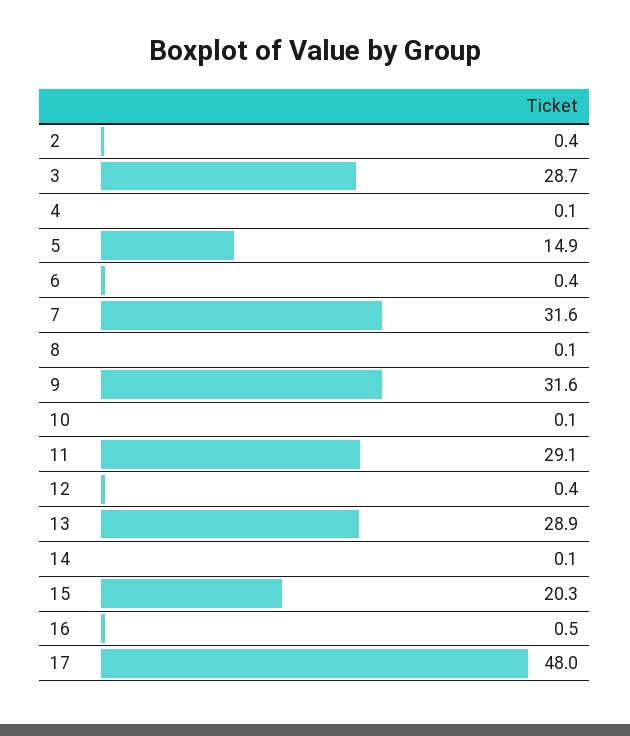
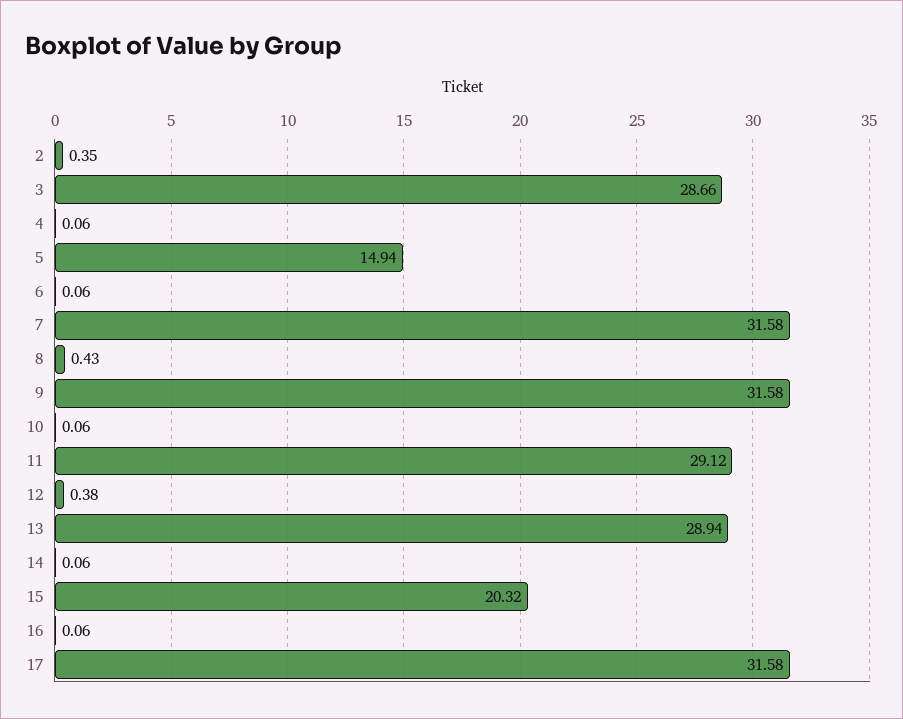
  {
    "2": 0.35,
    "3": 28.66,
    "4": 0.06,
    "5": 14.94,
-   "6": 0.4,
+   "6": 0.06,
    "7": 31.58,
-   "8": 0.1,
+   "8": 0.43,
    "9": 31.58,
    "10": 0.06,
    "11": 29.12,
    "12": 0.38,
    "13": 28.94,
    "14": 0.06,
    "15": 20.32,
-   "16": 0.5,
+   "16": 0.06,
-   "17": 48
+   "17": 31.58
  }

